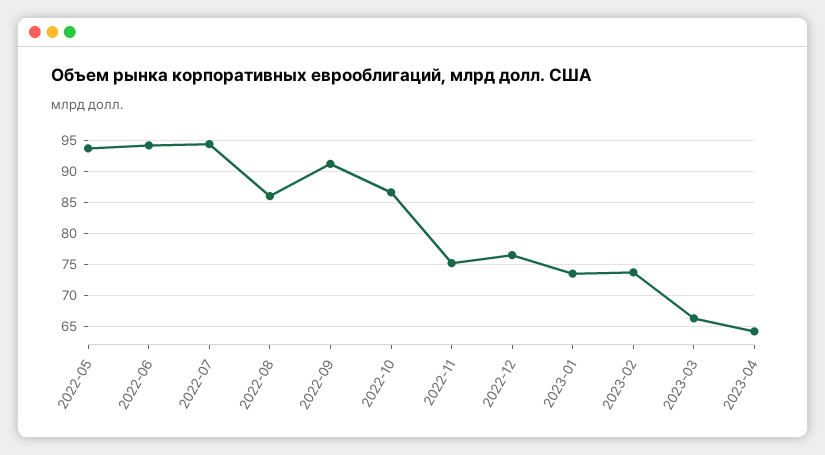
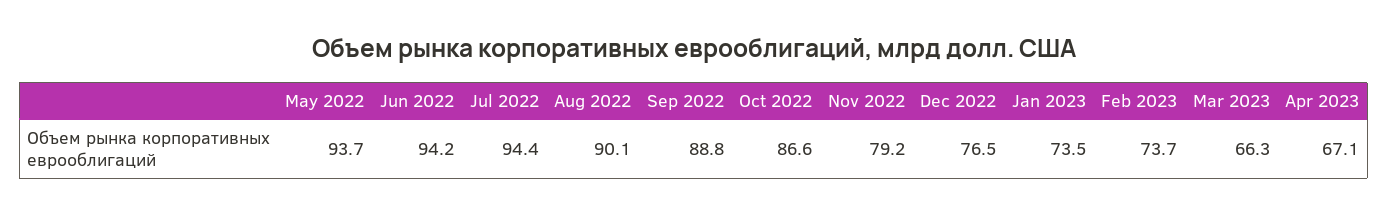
  {
    "2022-05": 93.7,
    "2022-06": 94.2,
    "2022-07": 94.4,
-   "2022-08": 86,
+   "2022-08": 90.1,
-   "2022-09": 91,
+   "2022-09": 88.8,
    "2022-10": 86.6,
-   "2022-11": 75,
+   "2022-11": 79.2,
    "2022-12": 76.5,
    "2023-01": 73.5,
    "2023-02": 73.7,
    "2023-03": 66.3,
-   "2023-04": 64
+   "2023-04": 67.1
  }

